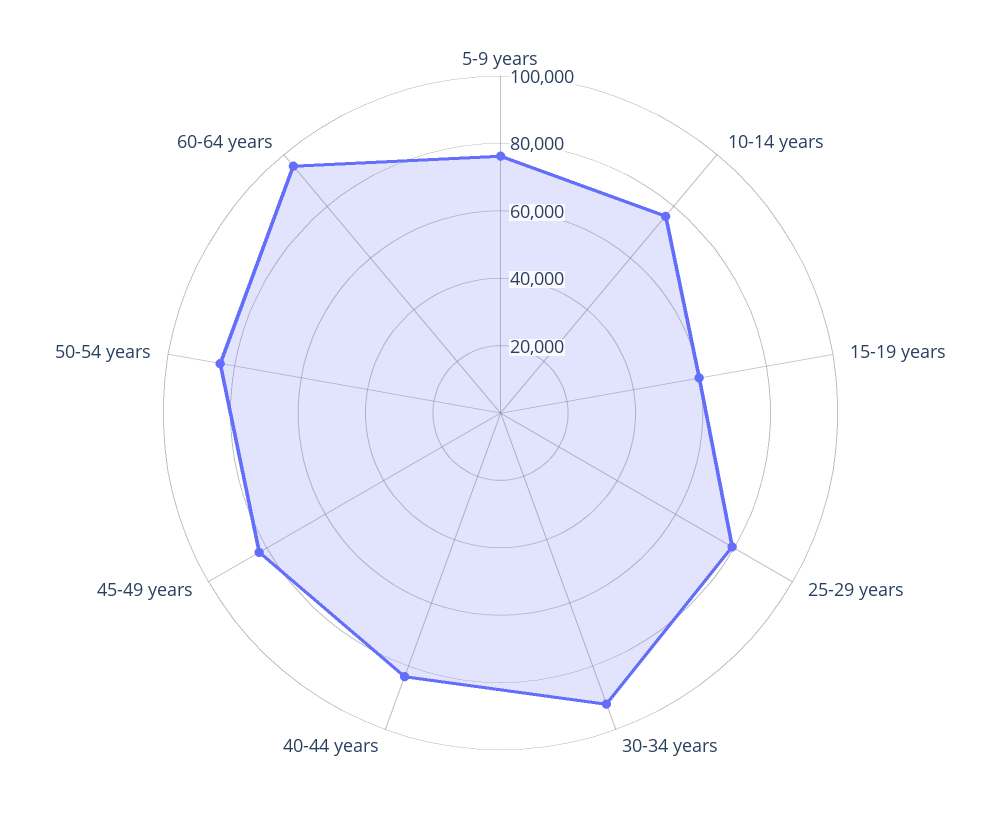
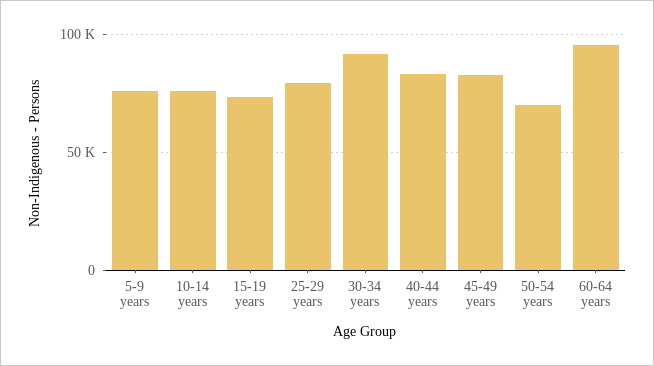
  {
    "5-9 years": 75000,
    "10-14 years": 75000,
-   "15-19 years": 60000,
+   "15-19 years": 75000,
    "25-29 years": 80000,
    "30-34 years": 90000,
    "40-44 years": 85000,
    "45-49 years": 85000,
-   "50-54 years": 85000,
+   "50-54 years": 70000,
    "60-64 years": 95000
  }

